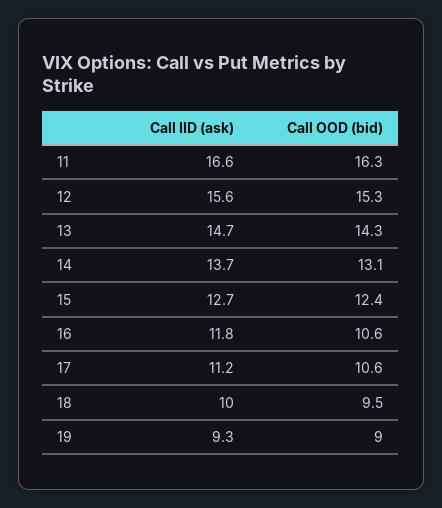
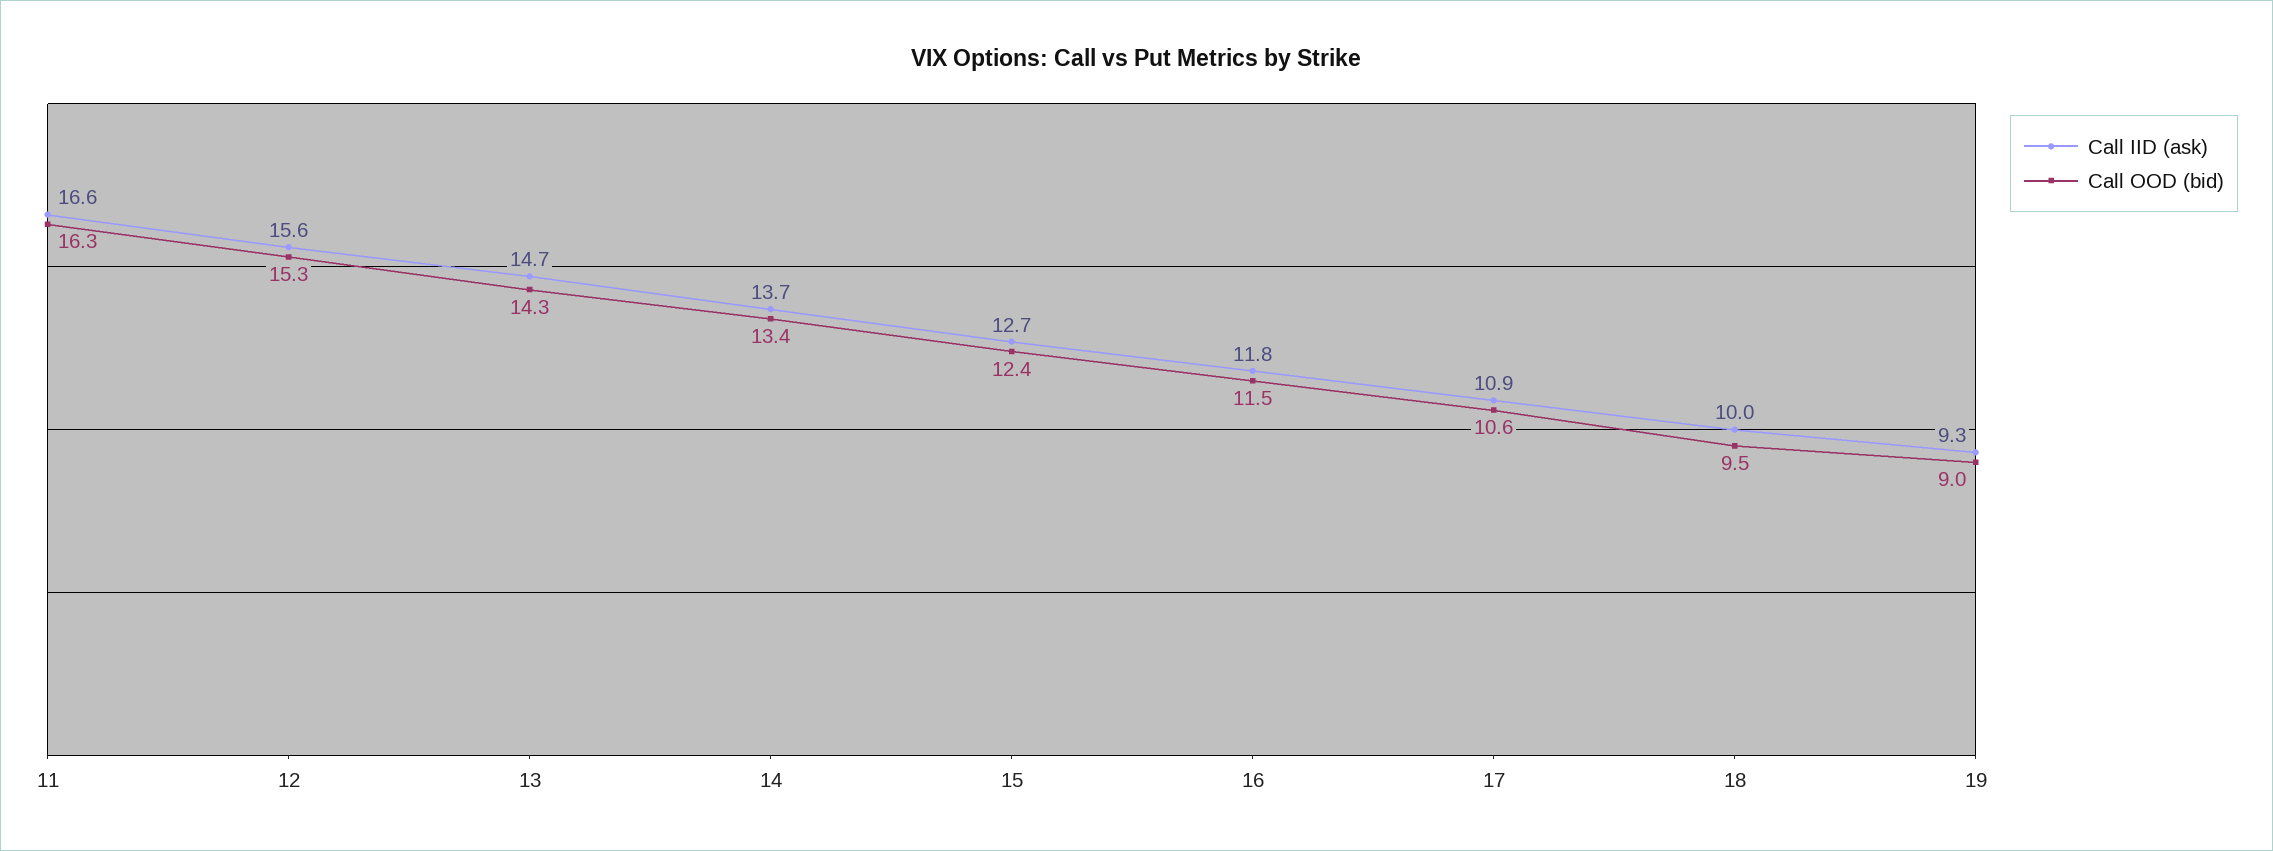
  {
    "Call IID (ask)": {
      "11": 16.6,
      "12": 15.6,
      "13": 14.7,
      "14": 13.7,
      "15": 12.7,
      "16": 11.8,
-     "17": 11.2,
+     "17": 10.9,
      "18": 10,
      "19": 9.3
    },
    "Call OOD (bid)": {
      "11": 16.3,
      "12": 15.3,
      "13": 14.3,
-     "14": 13.1,
+     "14": 13.4,
      "15": 12.4,
-     "16": 10.6,
+     "16": 11.5,
      "17": 10.6,
      "18": 9.5,
      "19": 9
    }
  }

